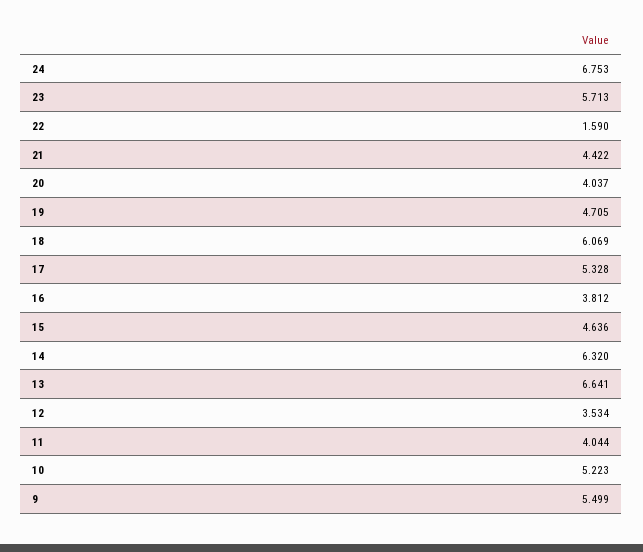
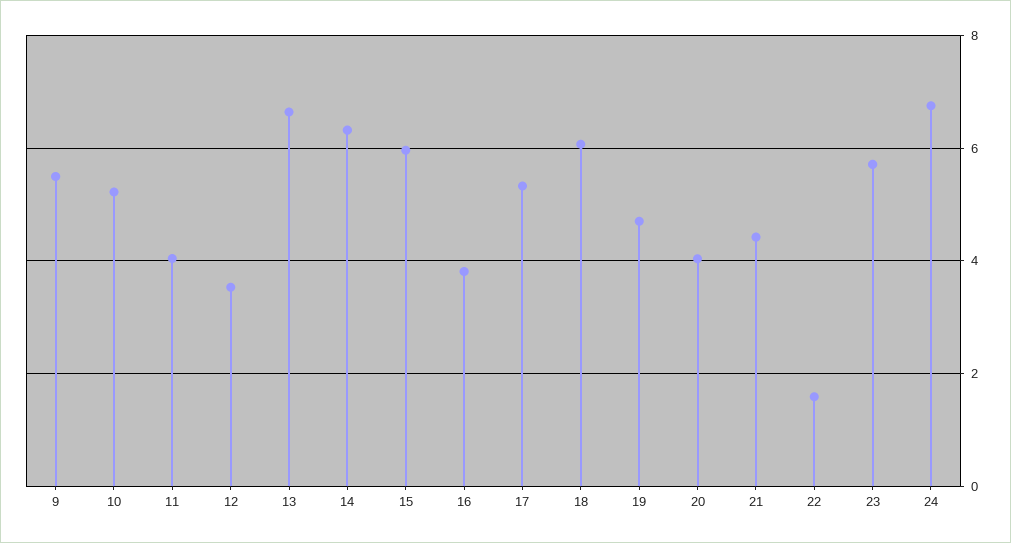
  {
    "24": 6.753,
    "23": 5.713,
    "22": 1.59,
    "21": 4.422,
    "20": 4.037,
    "19": 4.705,
    "18": 6.069,
    "17": 5.328,
    "16": 3.812,
-   "15": 4.636,
+   "15": 6,
    "14": 6.32,
    "13": 6.641,
    "12": 3.534,
    "11": 4.044,
    "10": 5.223,
    "9": 5.499
  }

